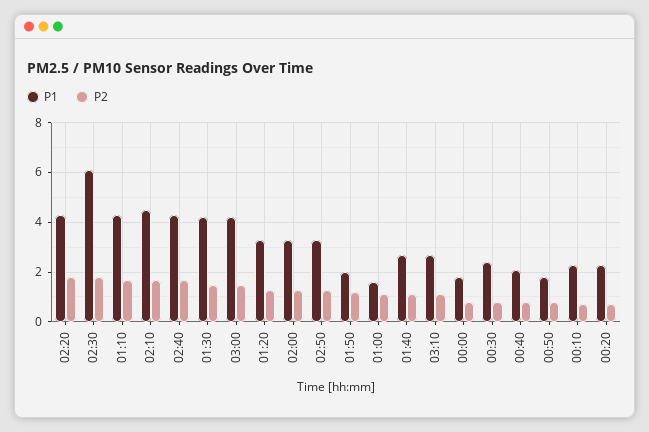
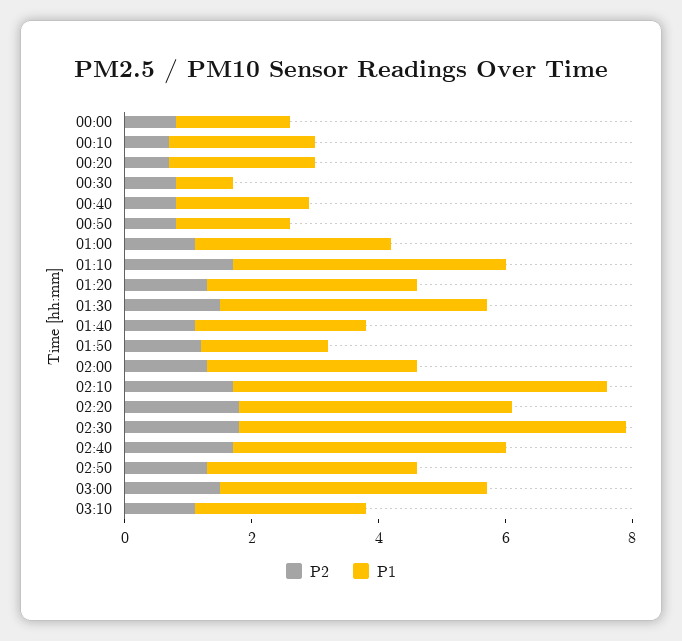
  {
    "P1": {
      "02:20": 4.5,
      "02:30": 6,
      "01:10": 4.5,
-     "02:10": 4.5,
+     "02:10": 6,
      "02:40": 4.5,
      "01:30": 4,
      "03:00": 4,
      "01:20": 3.5,
      "02:00": 3.5,
      "02:50": 3.5,
      "01:50": 2,
-     "01:00": 1.5,
+     "01:00": 3,
      "01:40": 2.5,
      "03:10": 2.5,
      "00:00": 2,
-     "00:30": 2.5,
+     "00:30": 1,
      "00:40": 2,
      "00:50": 2,
      "00:10": 2.5,
      "00:20": 2.5
    },
    "P2": {
      "02:20": 2,
      "02:30": 2,
      "01:10": 1.5,
      "02:10": 1.5,
      "02:40": 1.5,
      "01:30": 1.5,
      "03:00": 1.5,
      "01:20": 1.5,
      "02:00": 1.5,
      "02:50": 1.5,
      "01:50": 1,
      "01:00": 1,
      "01:40": 1,
      "03:10": 1,
      "00:00": 1,
      "00:30": 1,
      "00:40": 1,
      "00:50": 1,
      "00:10": 0.5,
      "00:20": 0.5
    }
  }

